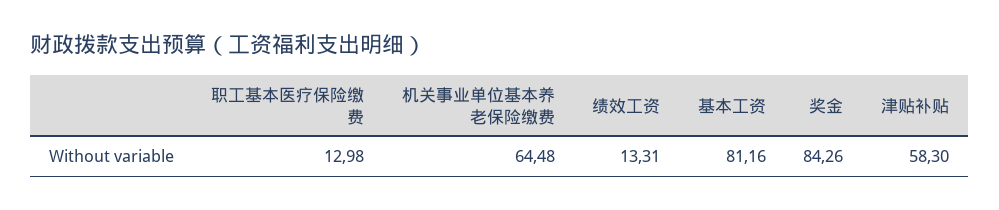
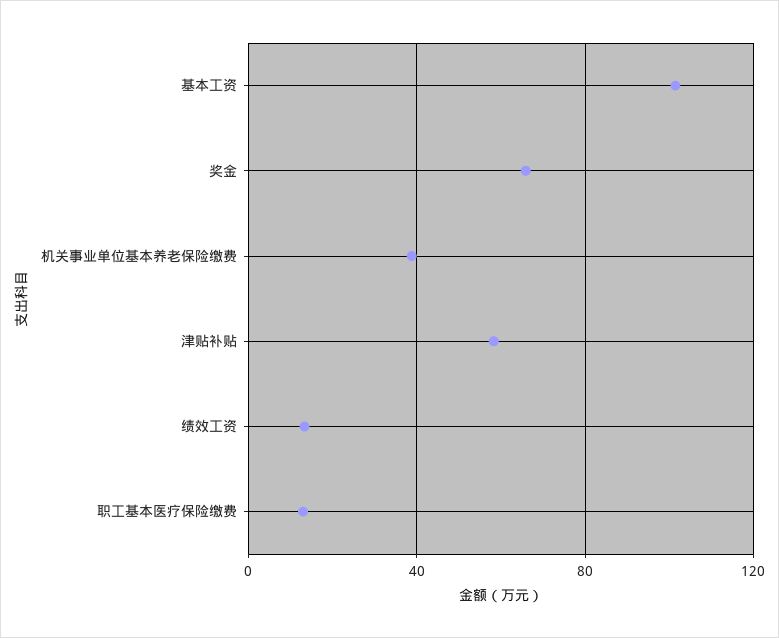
  {
    "职工基本医疗保险缴费": 12.98,
-   "机关事业单位基本养老保险缴费": 64.48,
+   "机关事业单位基本养老保险缴费": 40,
    "绩效工资": 13.31,
-   "基本工资": 81.16,
+   "基本工资": 100,
-   "奖金": 84.26,
+   "奖金": 65,
    "津贴补贴": 58.3
  }

